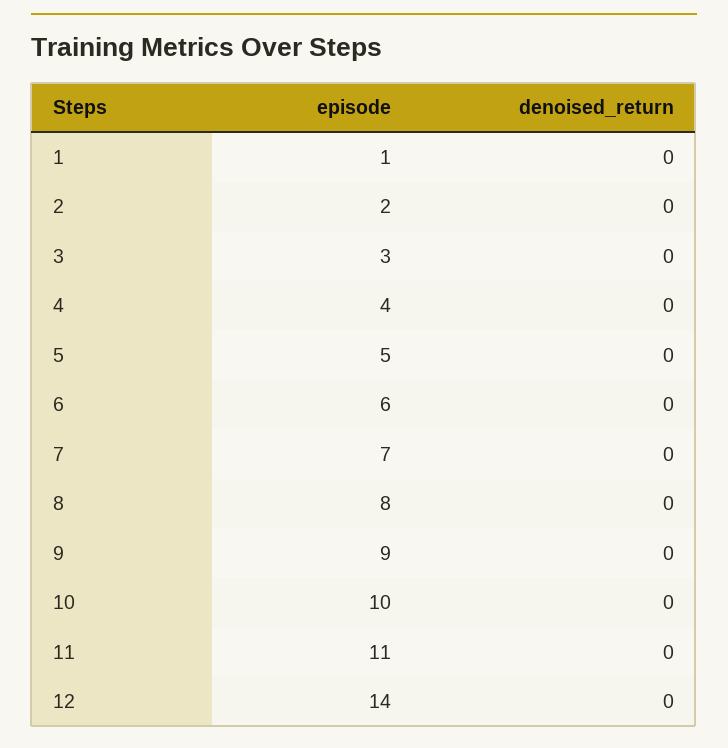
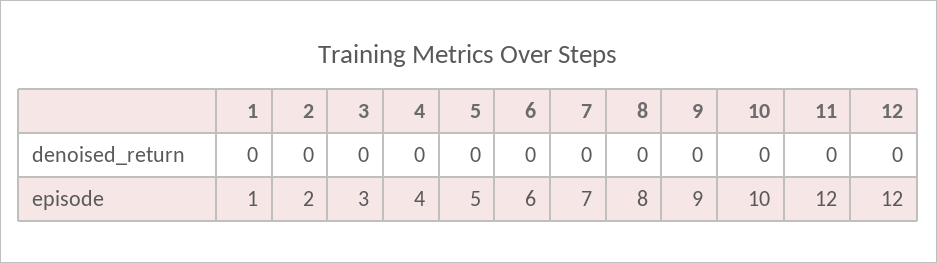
  {
    "episode": {
      "1": 1,
      "2": 2,
      "3": 3,
      "4": 4,
      "5": 5,
      "6": 6,
      "7": 7,
      "8": 8,
      "9": 9,
      "10": 10,
-     "11": 11,
+     "11": 12,
-     "12": 14
+     "12": 12
    },
    "denoised_return": {
      "1": 0,
      "2": 0,
      "3": 0,
      "4": 0,
      "5": 0,
      "6": 0,
      "7": 0,
      "8": 0,
      "9": 0,
      "10": 0,
      "11": 0,
      "12": 0
    }
  }

